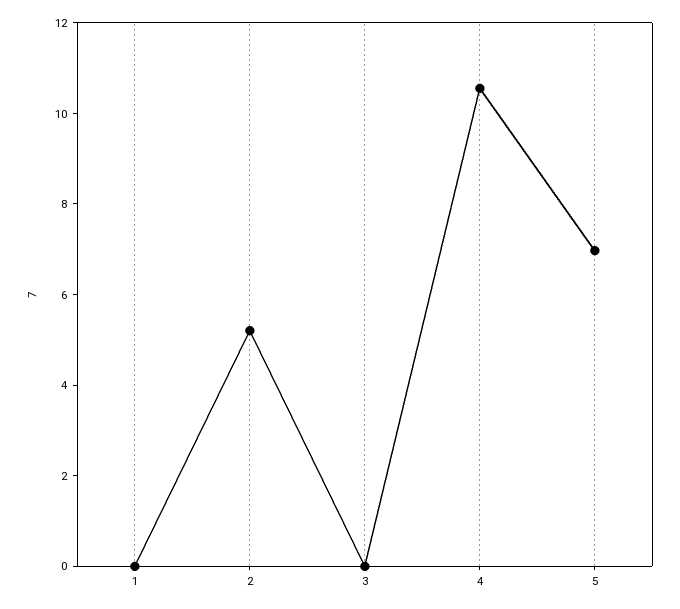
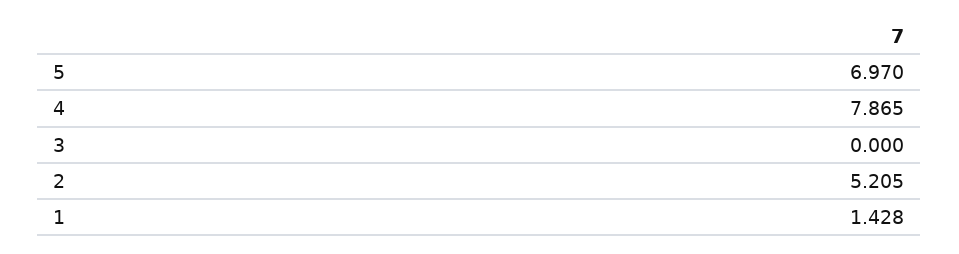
  {
-   "1": 0,
+   "1": 1.428,
    "2": 5.205,
    "3": 0,
-   "4": 10.5,
+   "4": 7.865,
    "5": 6.97
  }

